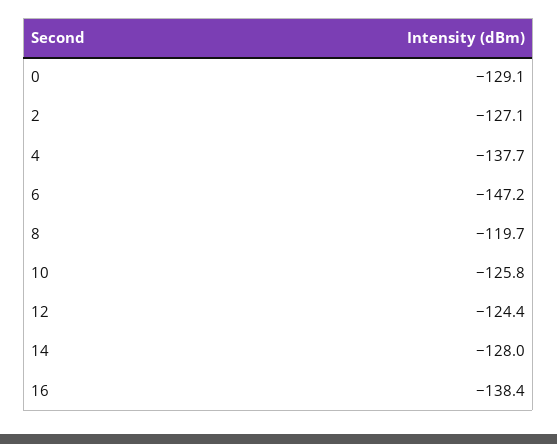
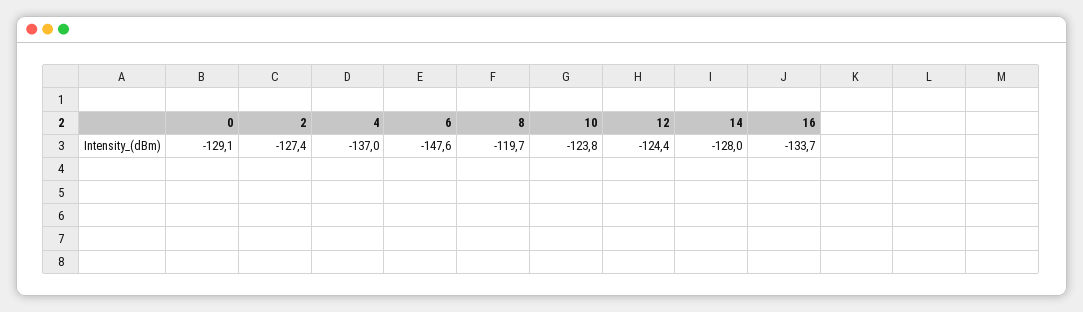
  {
    "0": -129.1,
-   "2": -127.1,
+   "2": -127.4,
-   "4": -137.7,
+   "4": -137,
-   "6": -147.2,
+   "6": -147.6,
    "8": -119.7,
-   "10": -125.8,
+   "10": -123.8,
    "12": -124.4,
    "14": -128,
-   "16": -138.4
+   "16": -133.7
  }

